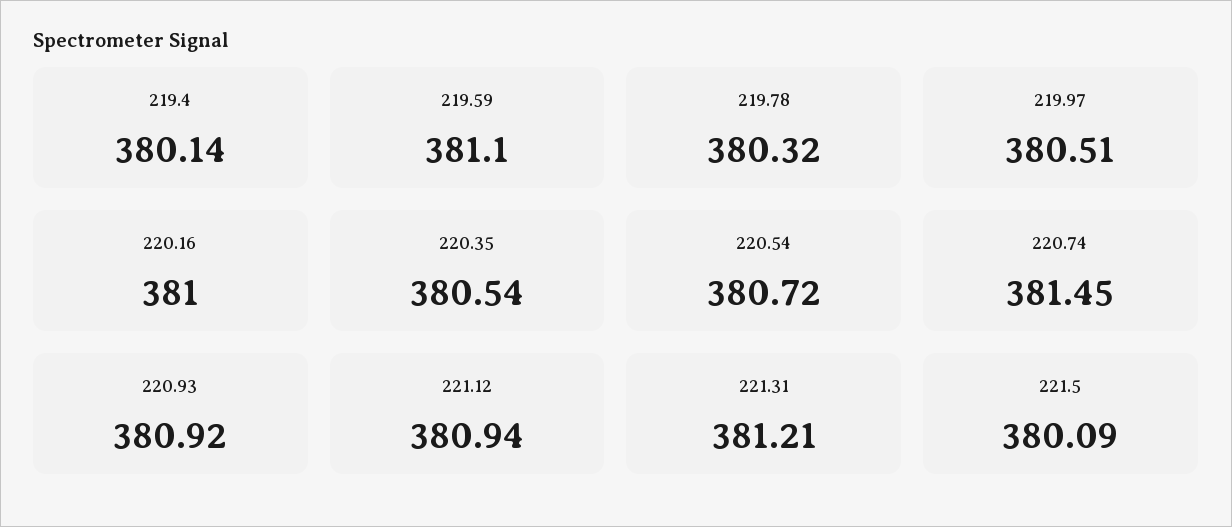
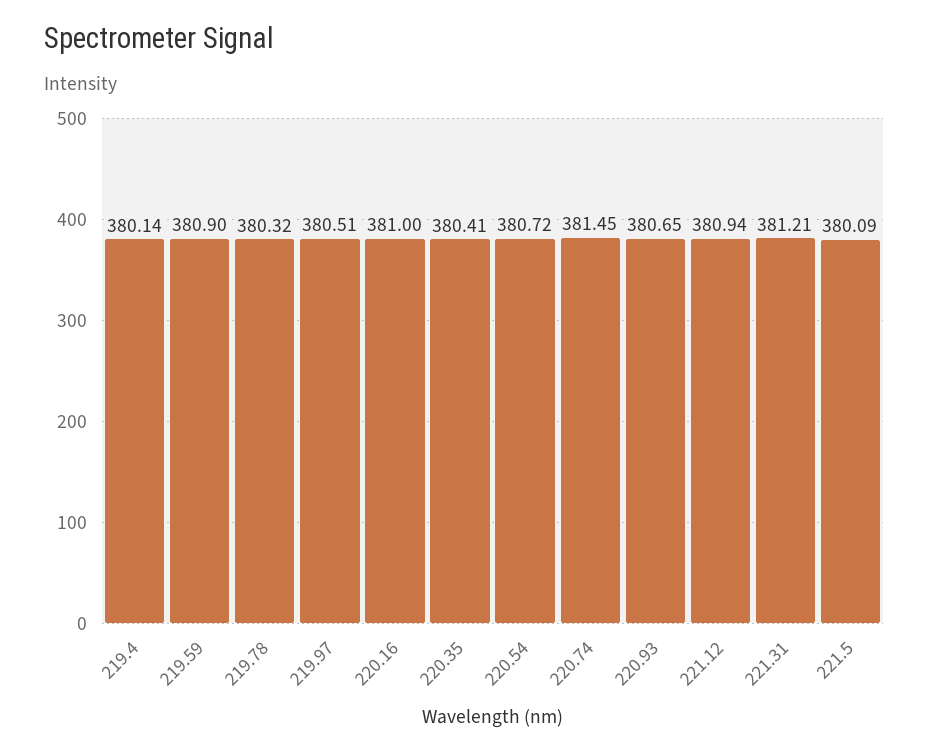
  {
    "219.4": 380.14,
-   "219.59": 381.1,
+   "219.59": 380.9,
    "219.78": 380.32,
    "219.97": 380.51,
    "220.16": 381,
-   "220.35": 380.54,
+   "220.35": 380.41,
    "220.54": 380.72,
    "220.74": 381.45,
-   "220.93": 380.92,
+   "220.93": 380.65,
    "221.12": 380.94,
    "221.31": 381.21,
    "221.5": 380.09
  }

